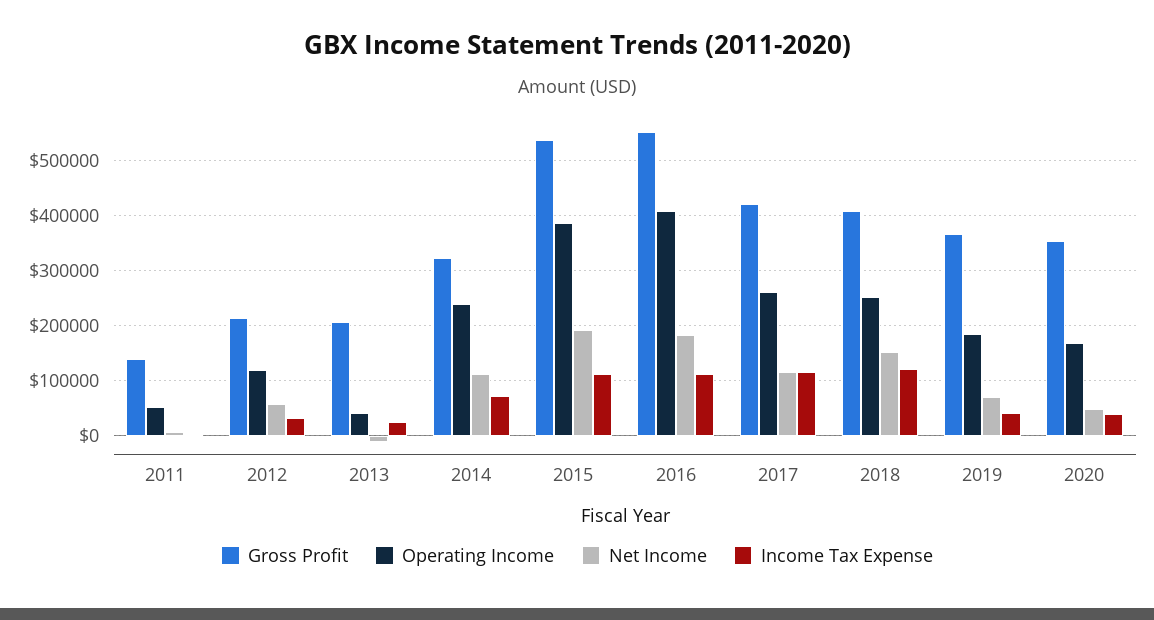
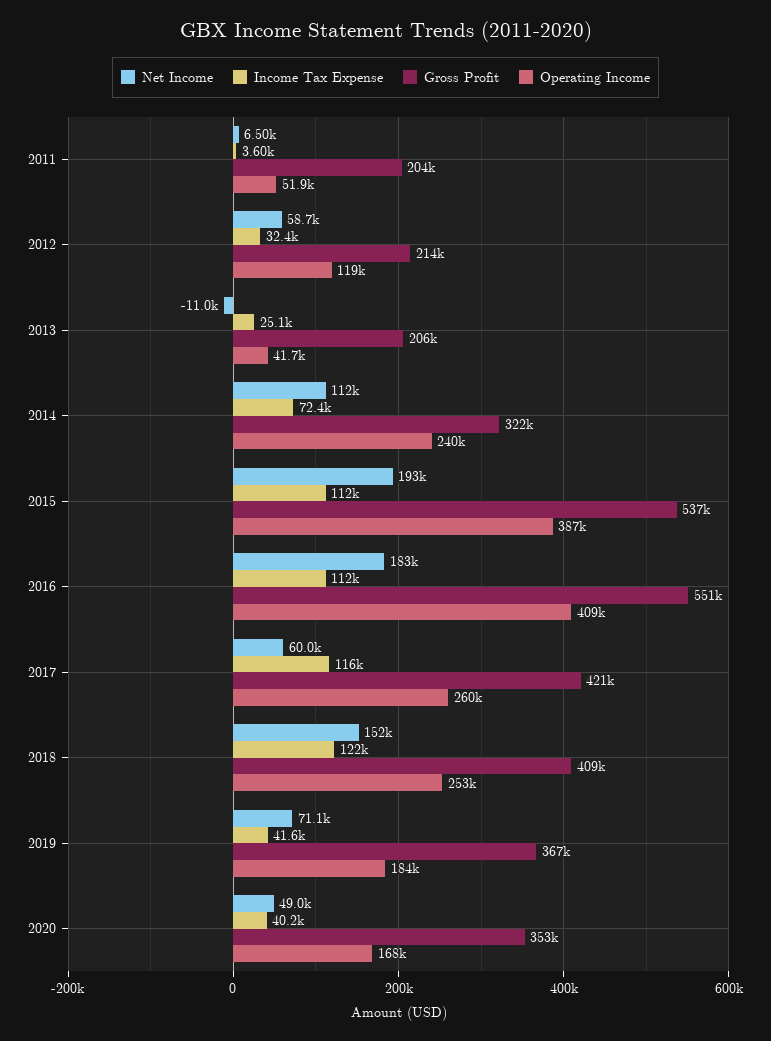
  {
    "Gross Profit": {
-     "2011": 140000,
+     "2011": 204000,
      "2012": 214000,
      "2013": 206000,
      "2014": 322000,
      "2015": 537000,
      "2016": 551000,
      "2017": 421000,
      "2018": 409000,
      "2019": 367000,
      "2020": 353000
    },
    "Operating Income": {
      "2011": 51900,
      "2012": 119000,
      "2013": 41700,
      "2014": 240000,
      "2015": 387000,
      "2016": 409000,
      "2017": 260000,
      "2018": 253000,
      "2019": 184000,
      "2020": 168000
    },
    "Net Income": {
      "2011": 6500,
      "2012": 58700,
      "2013": -11000,
      "2014": 112000,
      "2015": 193000,
      "2016": 183000,
-     "2017": 120000,
+     "2017": 60000,
      "2018": 152000,
      "2019": 71100,
      "2020": 49000
    },
    "Income Tax Expense": {
      "2011": 3600,
      "2012": 32400,
      "2013": 25100,
      "2014": 72400,
      "2015": 112000,
      "2016": 112000,
      "2017": 116000,
      "2018": 122000,
      "2019": 41600,
      "2020": 40200
    }
  }

